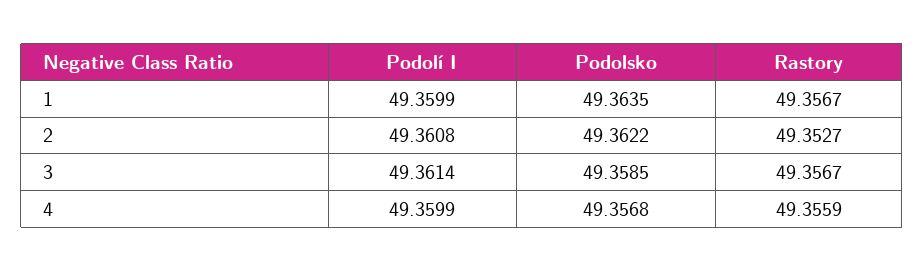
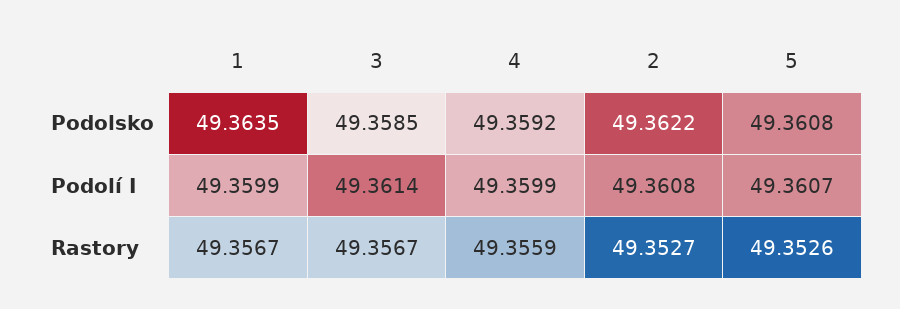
  {
    "Podolí I": {
      "1": 49.3599,
      "2": 49.3608,
      "3": 49.3614,
-     "4": 49.3599
+     "4": 49.3599,
+     "5": 49.3607
    },
    "Podolsko": {
      "1": 49.3635,
      "2": 49.3622,
      "3": 49.3585,
-     "4": 49.3568
+     "4": 49.3592,
+     "5": 49.3608
    },
    "Rastory": {
      "1": 49.3567,
      "2": 49.3527,
      "3": 49.3567,
-     "4": 49.3559
+     "4": 49.3559,
+     "5": 49.3526
    }
  }

